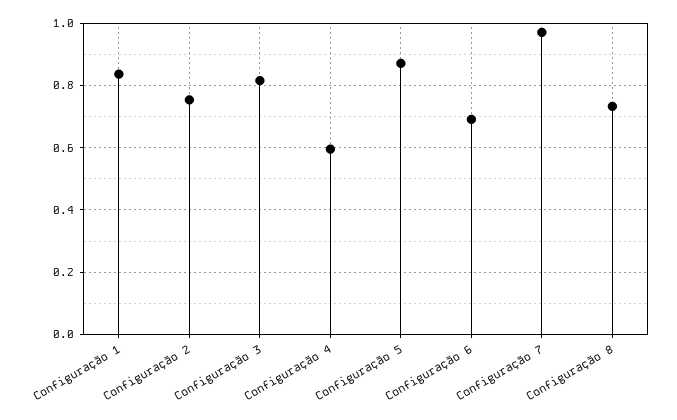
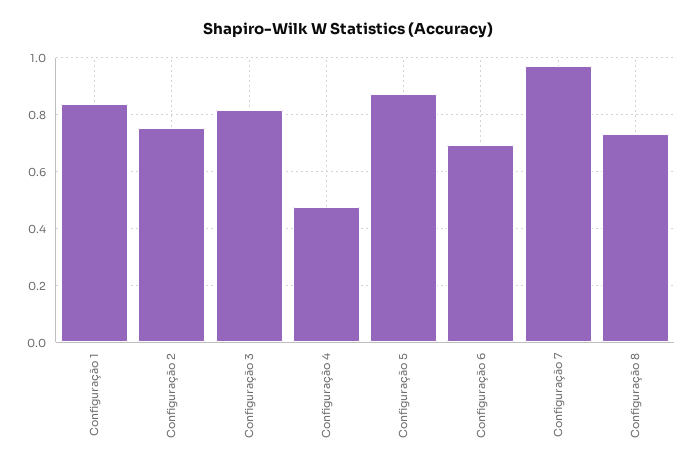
  {
    "Configuração 1": 0.84,
    "Configuração 2": 0.76,
    "Configuração 3": 0.82,
-   "Configuração 4": 0.6,
+   "Configuração 4": 0.475,
    "Configuração 5": 0.88,
    "Configuração 6": 0.7,
    "Configuração 7": 0.98,
    "Configuração 8": 0.74
  }

